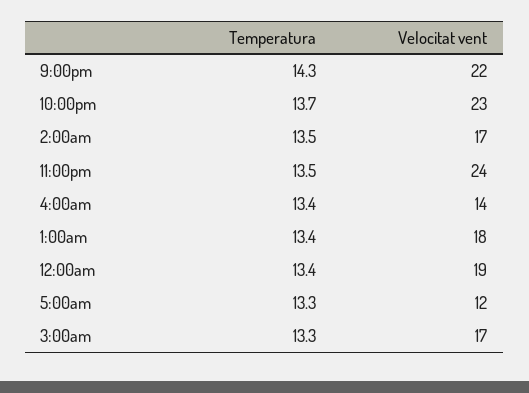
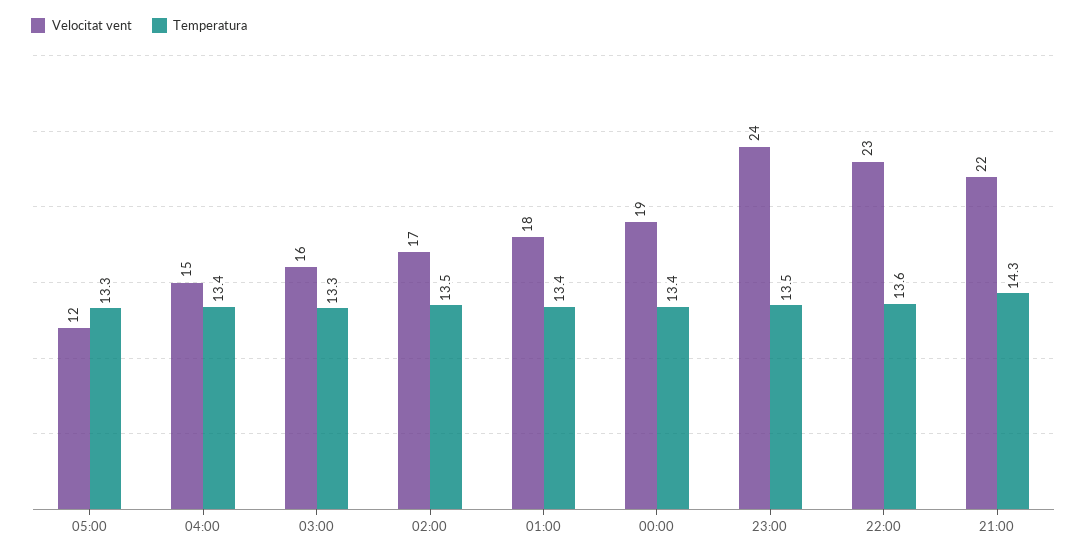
  {
    "Temperatura": {
      "9:00pm": 14.3,
-     "10:00pm": 13.7,
+     "10:00pm": 13.6,
      "2:00am": 13.5,
      "11:00pm": 13.5,
      "4:00am": 13.4,
      "1:00am": 13.4,
      "12:00am": 13.4,
      "5:00am": 13.3,
      "3:00am": 13.3
    },
    "Velocitat vent": {
      "9:00pm": 22,
      "10:00pm": 23,
      "2:00am": 17,
      "11:00pm": 24,
-     "4:00am": 14,
+     "4:00am": 15,
      "1:00am": 18,
      "12:00am": 19,
      "5:00am": 12,
-     "3:00am": 17
+     "3:00am": 16
    }
  }

